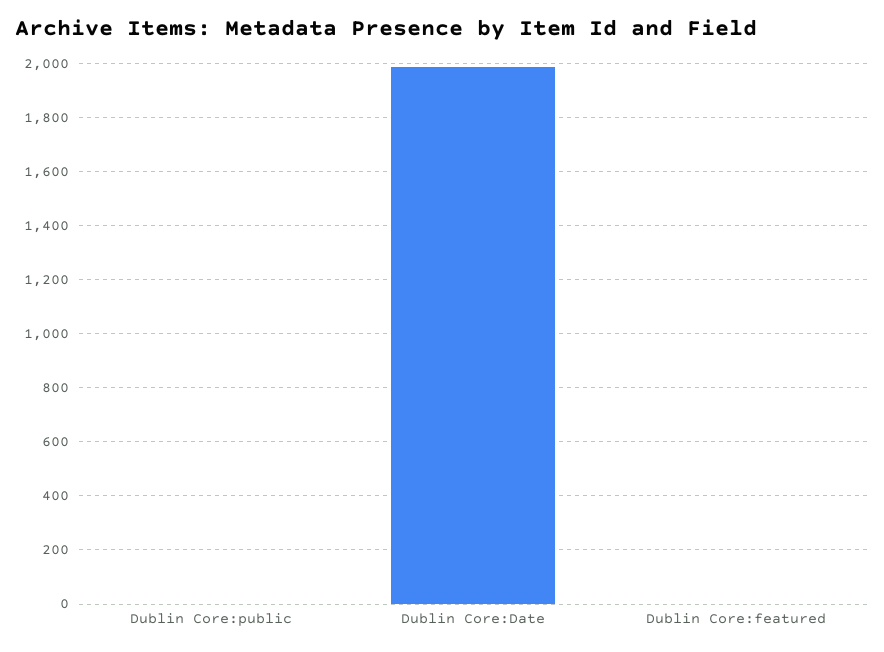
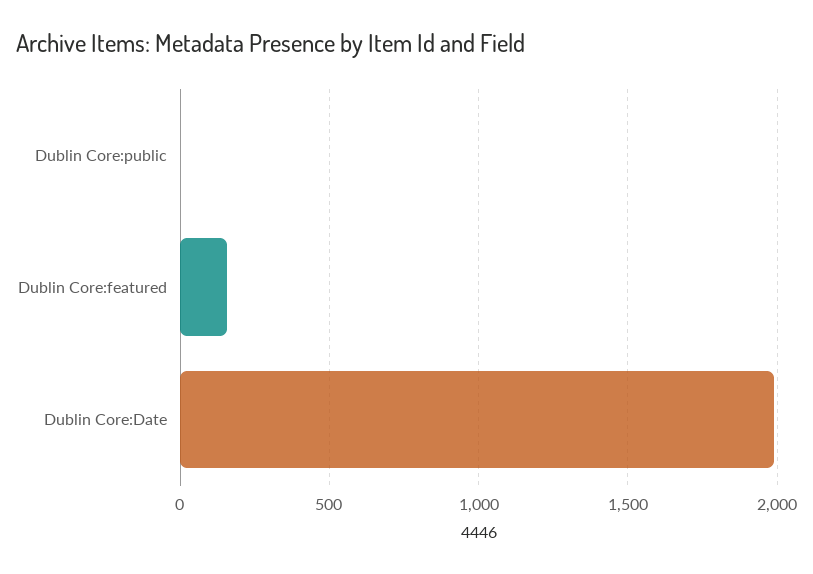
  {
    "Dublin Core:public": 0,
    "Dublin Core:Date": 2000,
-   "Dublin Core:featured": 0
+   "Dublin Core:featured": 150
  }

